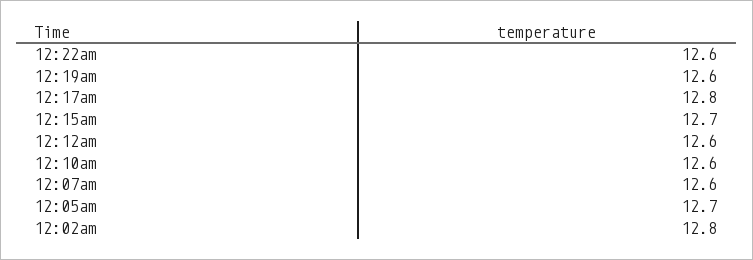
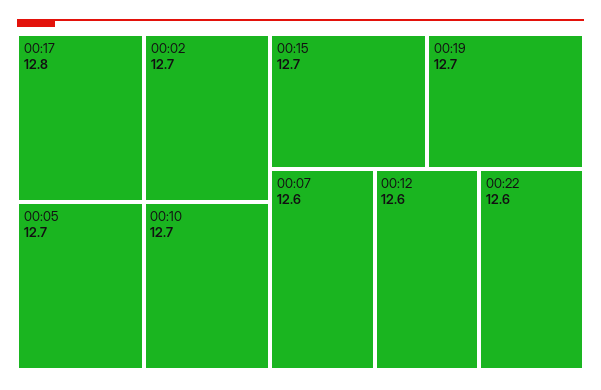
  {
    "12:22am": 12.6,
-   "12:19am": 12.6,
+   "12:19am": 12.7,
    "12:17am": 12.8,
    "12:15am": 12.7,
    "12:12am": 12.6,
-   "12:10am": 12.6,
+   "12:10am": 12.7,
    "12:07am": 12.6,
    "12:05am": 12.7,
-   "12:02am": 12.8
+   "12:02am": 12.7
  }

